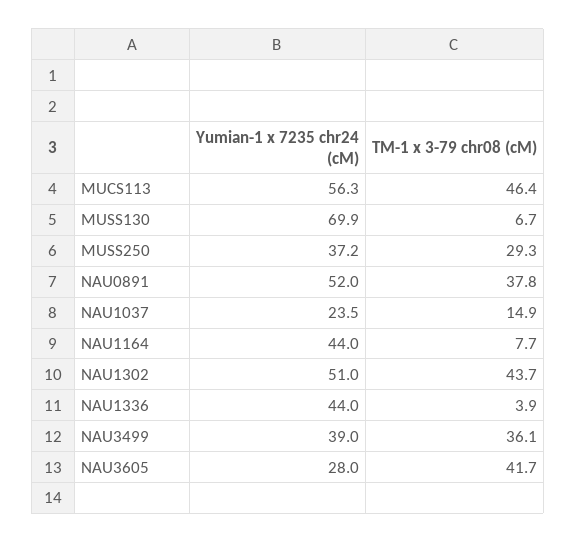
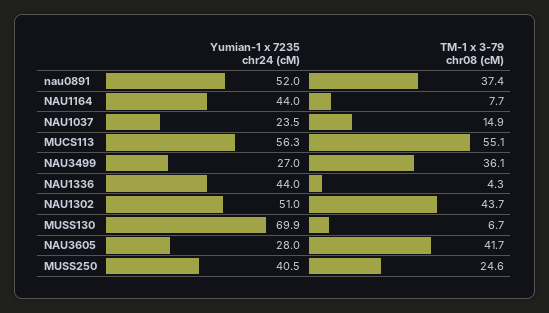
  {
    "Yumian-1 x 7235 chr24 (cM)": {
      "MUCS113": 56.3,
      "MUSS130": 69.9,
-     "MUSS250": 37.2,
+     "MUSS250": 40.5,
      "NAU0891": 52,
      "NAU1037": 23.5,
      "NAU1164": 44,
      "NAU1302": 51,
      "NAU1336": 44,
-     "NAU3499": 39,
+     "NAU3499": 27,
      "NAU3605": 28
    },
    "TM-1 x 3-79 chr08 (cM)": {
-     "MUCS113": 46.4,
+     "MUCS113": 55.1,
      "MUSS130": 6.7,
-     "MUSS250": 29.3,
+     "MUSS250": 24.6,
-     "NAU0891": 37.8,
+     "NAU0891": 37.4,
      "NAU1037": 14.9,
      "NAU1164": 7.7,
      "NAU1302": 43.7,
-     "NAU1336": 3.9,
+     "NAU1336": 4.3,
      "NAU3499": 36.1,
      "NAU3605": 41.7
    }
  }

